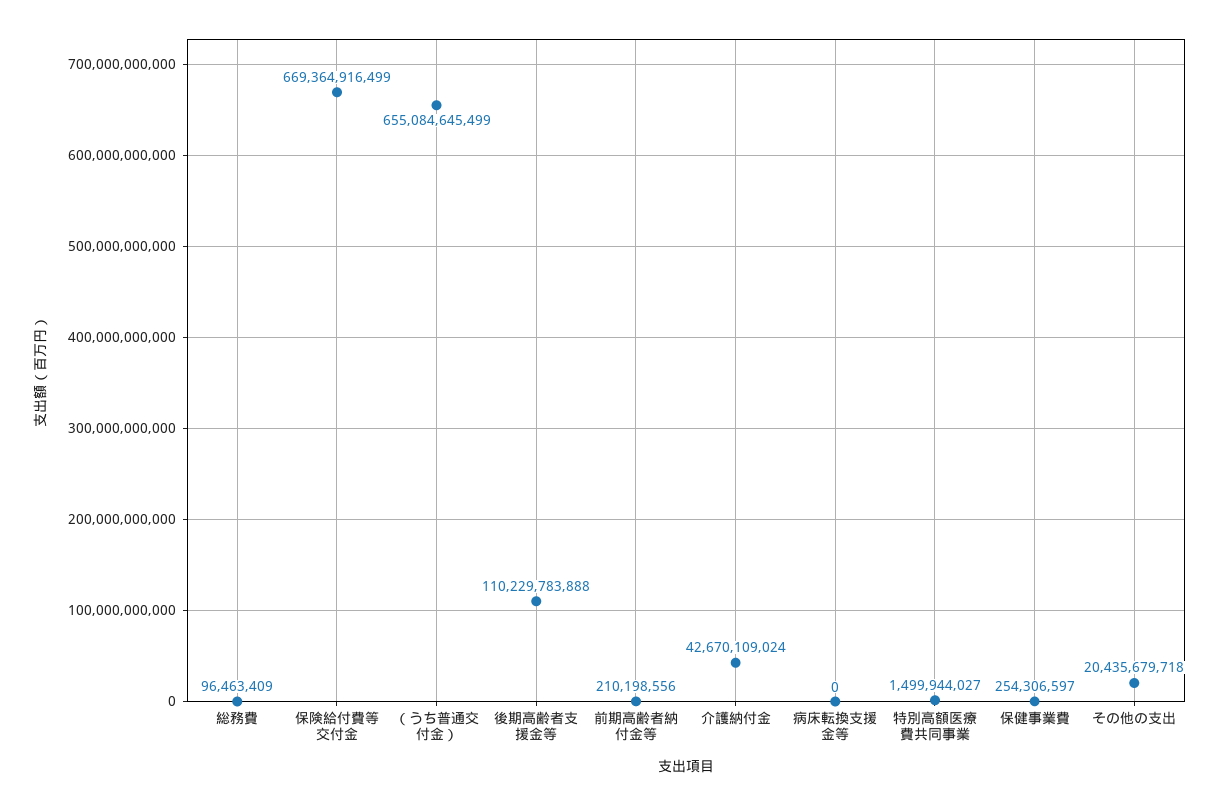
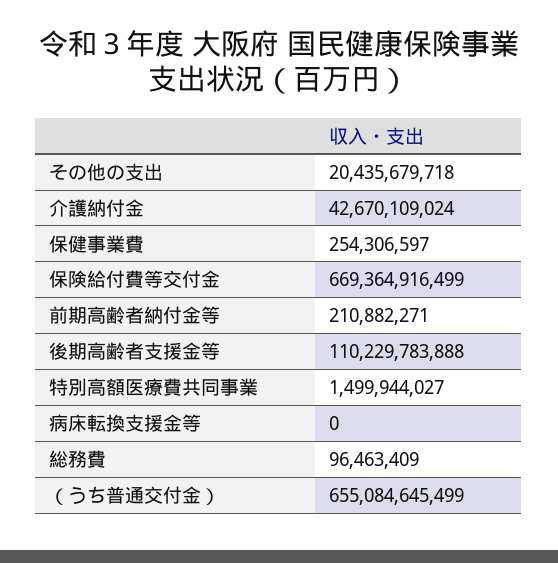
  {
    "総務費": 96463409,
    "保険給付費等交付金": 669364916499,
    "（うち普通交付金）": 655084645499,
    "後期高齢者支援金等": 110229783888,
-   "前期高齢者納付金等": 210198556,
+   "前期高齢者納付金等": 210882271,
    "介護納付金": 42670109024,
    "病床転換支援金等": 0,
    "特別高額医療費共同事業": 1499944027,
    "保健事業費": 254306597,
    "その他の支出": 20435679718
  }

